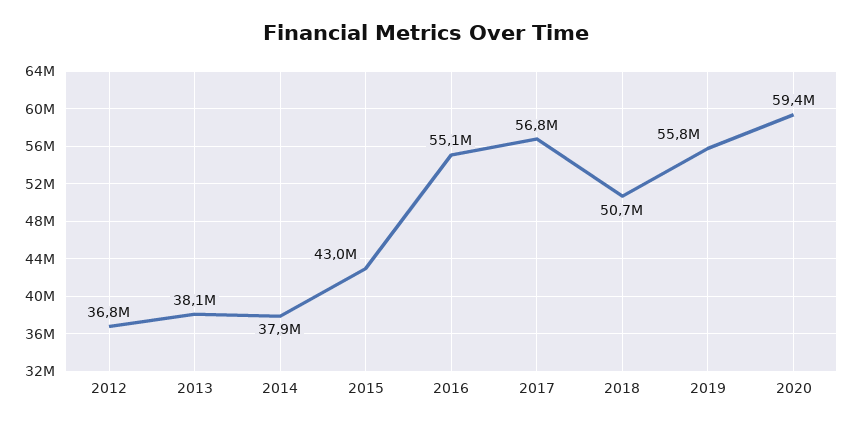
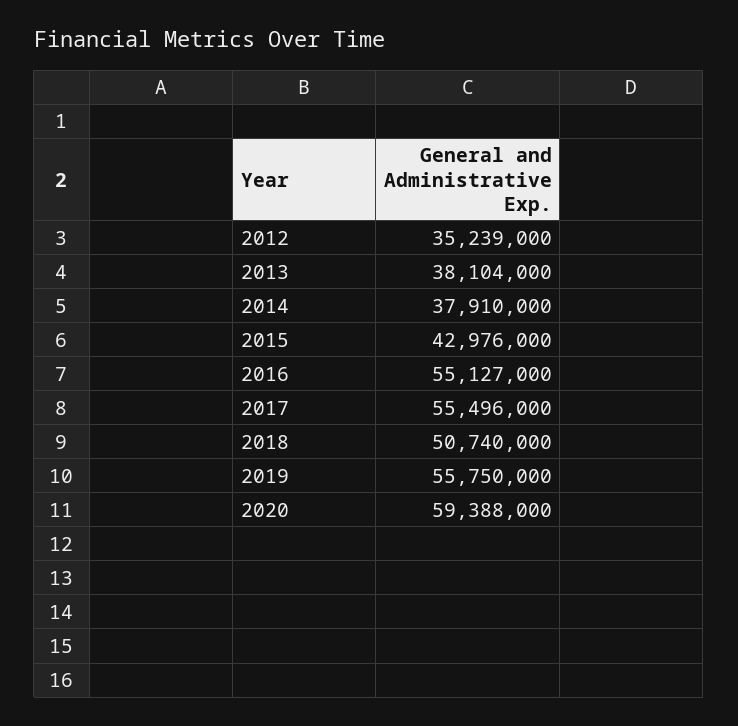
  {
-   "2012": 36800000,
+   "2012": 35239000,
    "2013": 38104000,
    "2014": 37910000,
    "2015": 42976000,
    "2016": 55127000,
-   "2017": 56800000,
+   "2017": 55496000,
    "2018": 50740000,
    "2019": 55750000,
    "2020": 59388000
  }

